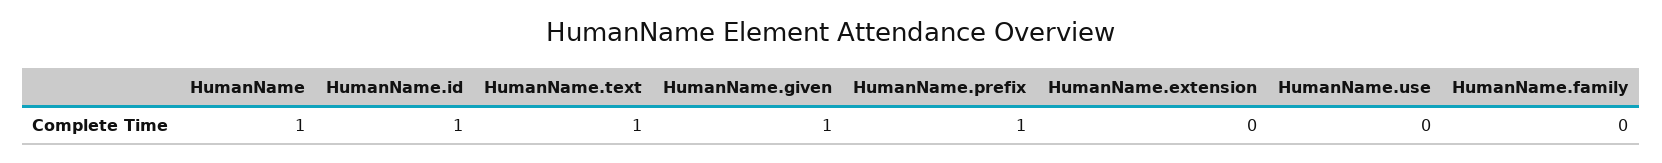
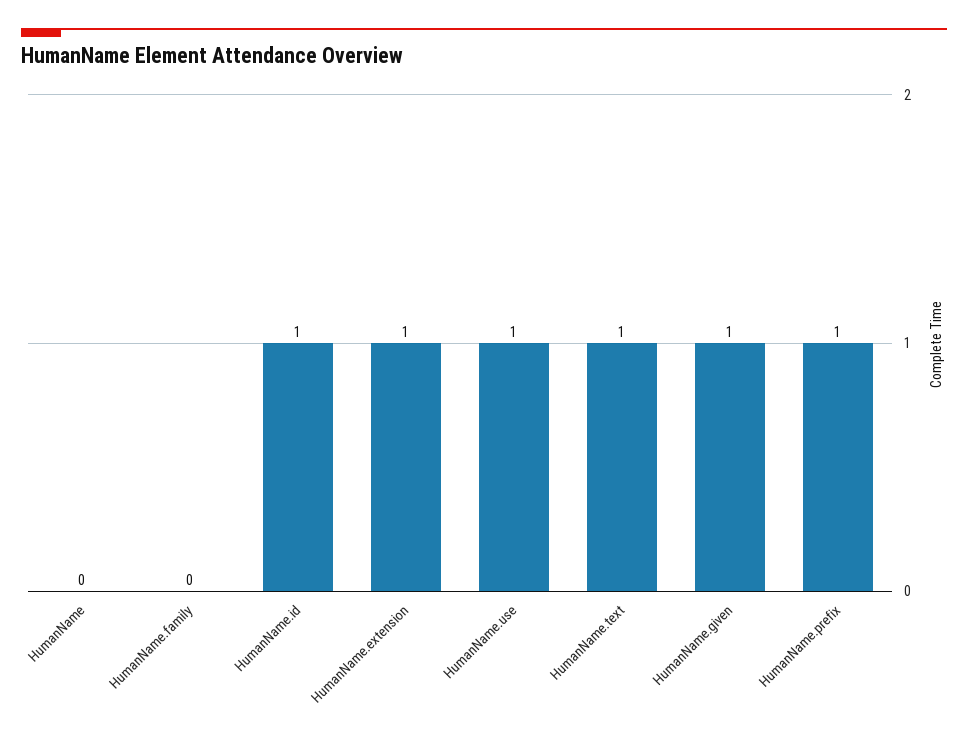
  {
-   "HumanName": 1,
+   "HumanName": 0,
    "HumanName.id": 1,
    "HumanName.text": 1,
    "HumanName.given": 1,
    "HumanName.prefix": 1,
-   "HumanName.extension": 0,
+   "HumanName.extension": 1,
-   "HumanName.use": 0,
+   "HumanName.use": 1,
    "HumanName.family": 0
  }

